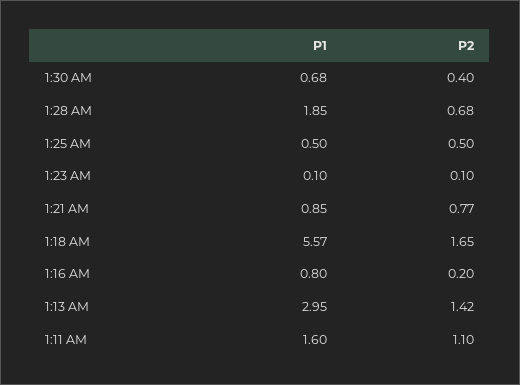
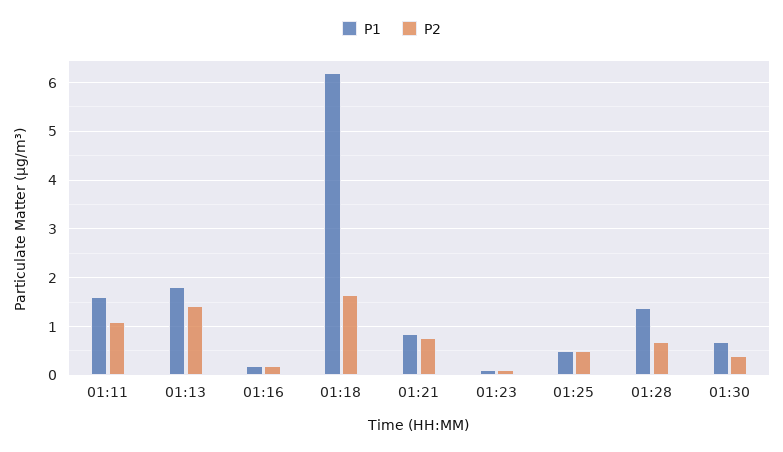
  {
    "P1": {
      "1:30 AM": 0.68,
-     "1:28 AM": 1.85,
+     "1:28 AM": 1.4,
      "1:25 AM": 0.5,
      "1:23 AM": 0.1,
      "1:21 AM": 0.85,
-     "1:18 AM": 5.57,
+     "1:18 AM": 6.2,
-     "1:16 AM": 0.8,
+     "1:16 AM": 0.2,
-     "1:13 AM": 2.95,
+     "1:13 AM": 1.8,
      "1:11 AM": 1.6
    },
    "P2": {
      "1:30 AM": 0.4,
      "1:28 AM": 0.68,
      "1:25 AM": 0.5,
      "1:23 AM": 0.1,
      "1:21 AM": 0.77,
      "1:18 AM": 1.65,
      "1:16 AM": 0.2,
      "1:13 AM": 1.42,
      "1:11 AM": 1.1
    }
  }

